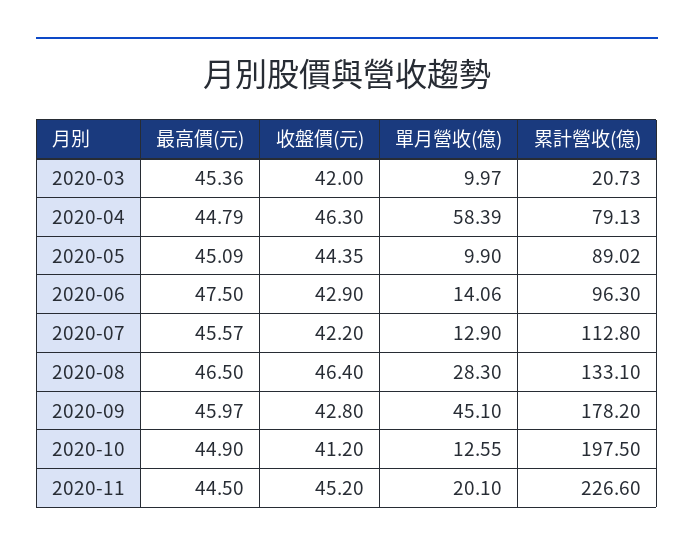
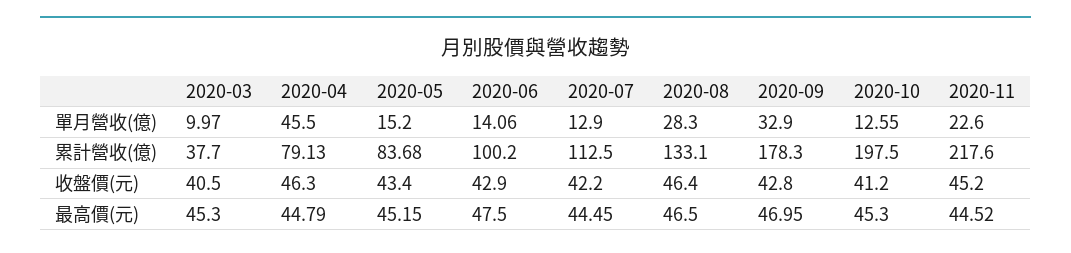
  {
    "最高價(元)": {
-     "2020-03": 45.36,
+     "2020-03": 45.3,
      "2020-04": 44.79,
-     "2020-05": 45.09,
+     "2020-05": 45.15,
      "2020-06": 47.5,
-     "2020-07": 45.57,
+     "2020-07": 44.45,
      "2020-08": 46.5,
-     "2020-09": 45.97,
+     "2020-09": 46.95,
-     "2020-10": 44.9,
+     "2020-10": 45.3,
-     "2020-11": 44.5
+     "2020-11": 44.52
    },
    "收盤價(元)": {
-     "2020-03": 42,
+     "2020-03": 40.5,
      "2020-04": 46.3,
-     "2020-05": 44.35,
+     "2020-05": 43.4,
      "2020-06": 42.9,
      "2020-07": 42.2,
      "2020-08": 46.4,
      "2020-09": 42.8,
      "2020-10": 41.2,
      "2020-11": 45.2
    },
    "單月營收(億)": {
      "2020-03": 9.97,
-     "2020-04": 58.39,
+     "2020-04": 45.5,
-     "2020-05": 9.9,
+     "2020-05": 15.2,
      "2020-06": 14.06,
      "2020-07": 12.9,
      "2020-08": 28.3,
-     "2020-09": 45.1,
+     "2020-09": 32.9,
      "2020-10": 12.55,
-     "2020-11": 20.1
+     "2020-11": 22.6
    },
    "累計營收(億)": {
-     "2020-03": 20.73,
+     "2020-03": 37.7,
      "2020-04": 79.13,
-     "2020-05": 89.02,
+     "2020-05": 83.68,
-     "2020-06": 96.3,
+     "2020-06": 100.2,
-     "2020-07": 112.8,
+     "2020-07": 112.5,
      "2020-08": 133.1,
-     "2020-09": 178.2,
+     "2020-09": 178.3,
      "2020-10": 197.5,
-     "2020-11": 226.6
+     "2020-11": 217.6
    }
  }

